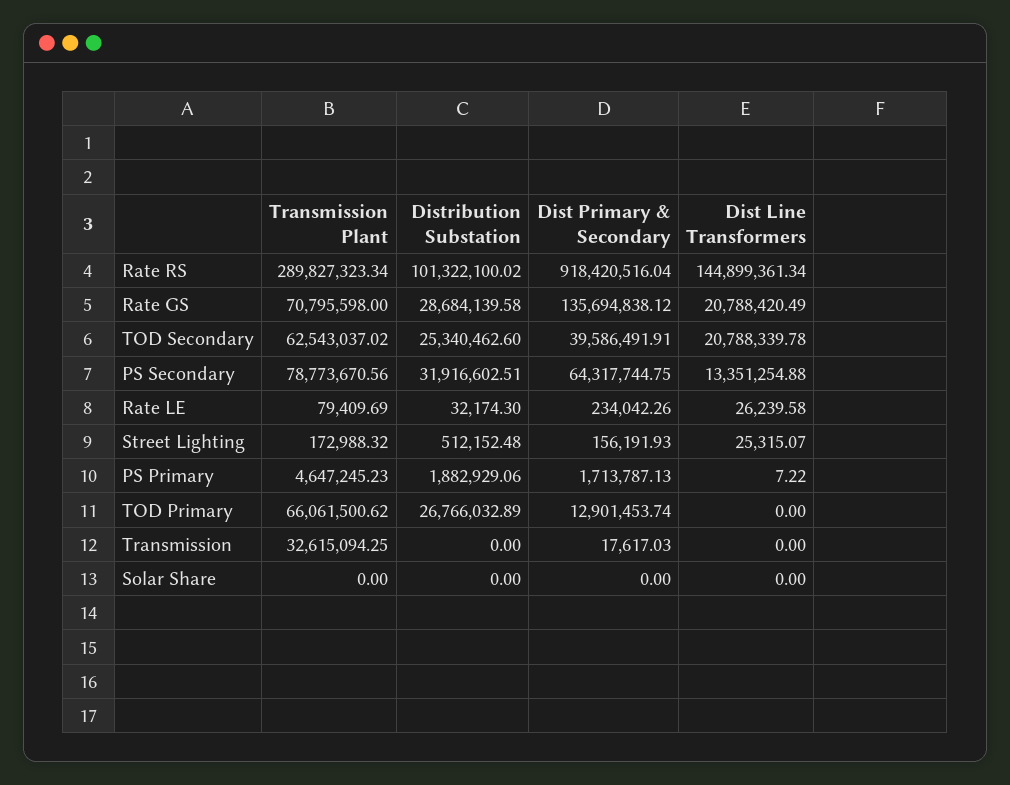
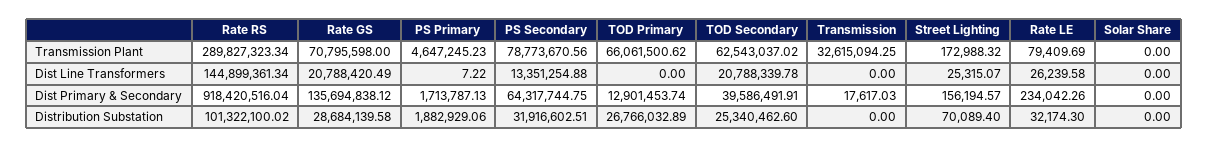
  {
    "Transmission Plant": {
      "Rate RS": 289827323.34,
      "Rate GS": 70795598,
      "TOD Secondary": 62543037.02,
      "PS Secondary": 78773670.56,
      "Rate LE": 79409.69,
      "Street Lighting": 172988.32,
      "PS Primary": 4647245.23,
      "TOD Primary": 66061500.62,
      "Transmission": 32615094.25,
      "Solar Share": 0
    },
    "Distribution Substation": {
      "Rate RS": 101322100.02,
      "Rate GS": 28684139.58,
      "TOD Secondary": 25340462.6,
      "PS Secondary": 31916602.51,
      "Rate LE": 32174.3,
-     "Street Lighting": 512152.48,
+     "Street Lighting": 70089.4,
      "PS Primary": 1882929.06,
      "TOD Primary": 26766032.89,
      "Transmission": 0,
      "Solar Share": 0
    },
    "Dist Primary & Secondary": {
      "Rate RS": 918420516.04,
      "Rate GS": 135694838.12,
      "TOD Secondary": 39586491.91,
      "PS Secondary": 64317744.75,
      "Rate LE": 234042.26,
-     "Street Lighting": 156191.93,
+     "Street Lighting": 156194.57,
      "PS Primary": 1713787.13,
      "TOD Primary": 12901453.74,
      "Transmission": 17617.03,
      "Solar Share": 0
    },
    "Dist Line Transformers": {
      "Rate RS": 144899361.34,
      "Rate GS": 20788420.49,
      "TOD Secondary": 20788339.78,
      "PS Secondary": 13351254.88,
      "Rate LE": 26239.58,
      "Street Lighting": 25315.07,
      "PS Primary": 7.22,
      "TOD Primary": 0,
      "Transmission": 0,
      "Solar Share": 0
    }
  }

